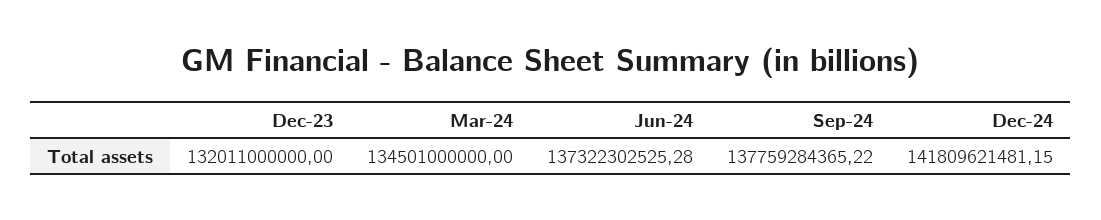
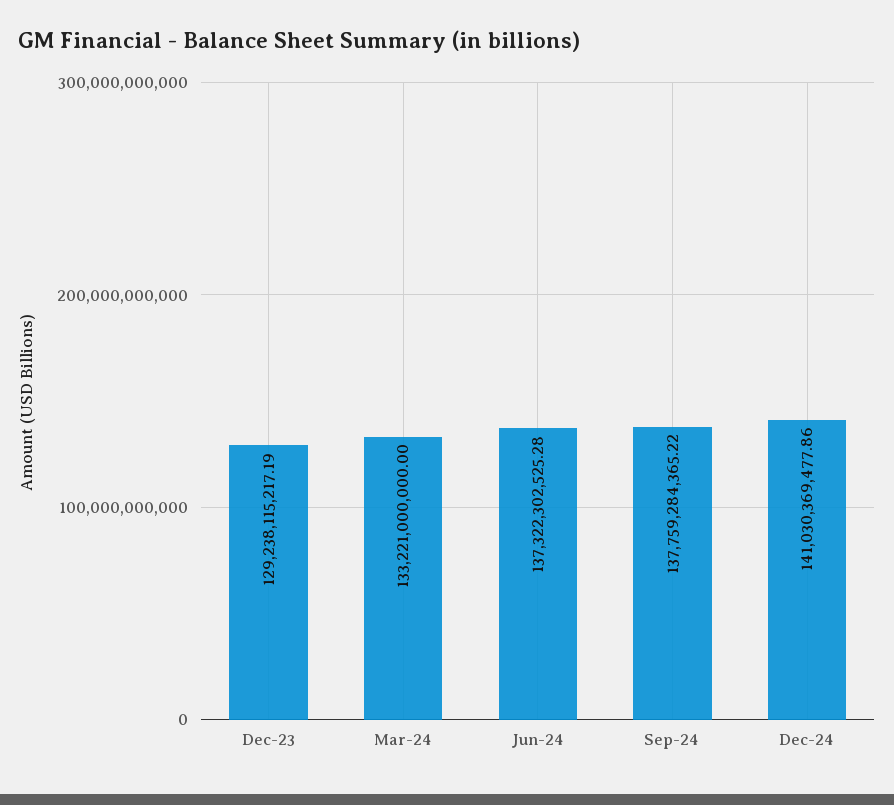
  {
-   "Dec-23": 132011000000,
+   "Dec-23": 129238115217.19,
-   "Mar-24": 134501000000,
+   "Mar-24": 133221000000,
    "Jun-24": 137322302525.28,
    "Sep-24": 137759284365.22,
-   "Dec-24": 141809621481.15
+   "Dec-24": 141030369477.86
  }

